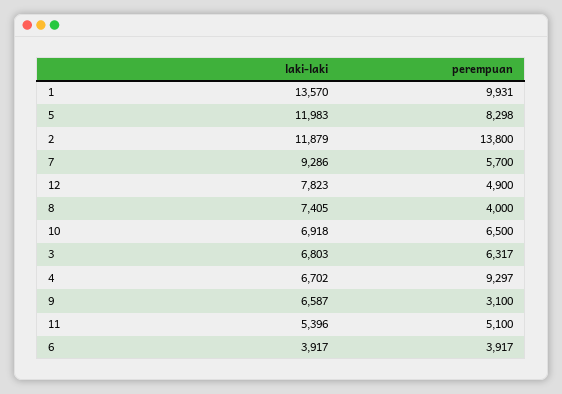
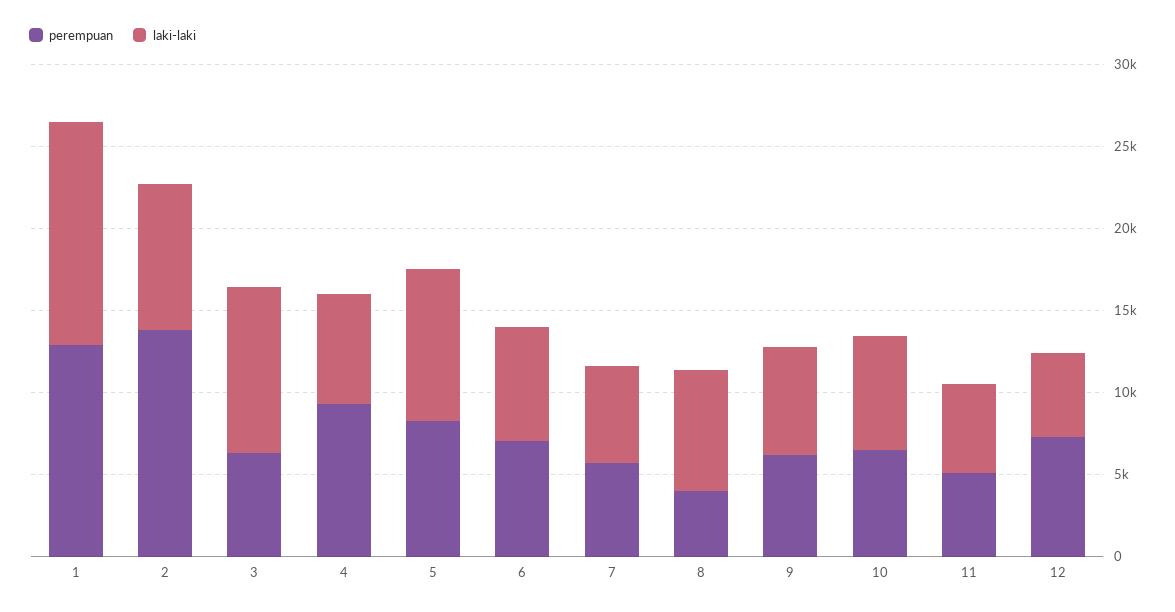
  {
    "laki-laki": {
      "1": 13570,
-     "5": 11983,
+     "5": 9000,
-     "2": 11879,
+     "2": 9000,
-     "7": 9286,
+     "7": 6000,
-     "12": 7823,
+     "12": 5000,
      "8": 7405,
      "10": 6918,
-     "3": 6803,
+     "3": 10000,
      "4": 6702,
      "9": 6587,
      "11": 5396,
-     "6": 3917
+     "6": 7000
    },
    "perempuan": {
-     "1": 9931,
+     "1": 13000,
      "5": 8298,
      "2": 13800,
      "7": 5700,
-     "12": 4900,
+     "12": 7000,
      "8": 4000,
      "10": 6500,
      "3": 6317,
      "4": 9297,
-     "9": 3100,
+     "9": 6000,
      "11": 5100,
-     "6": 3917
+     "6": 7000
    }
  }

